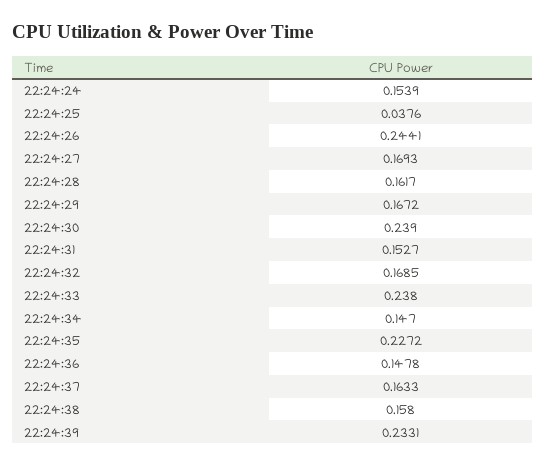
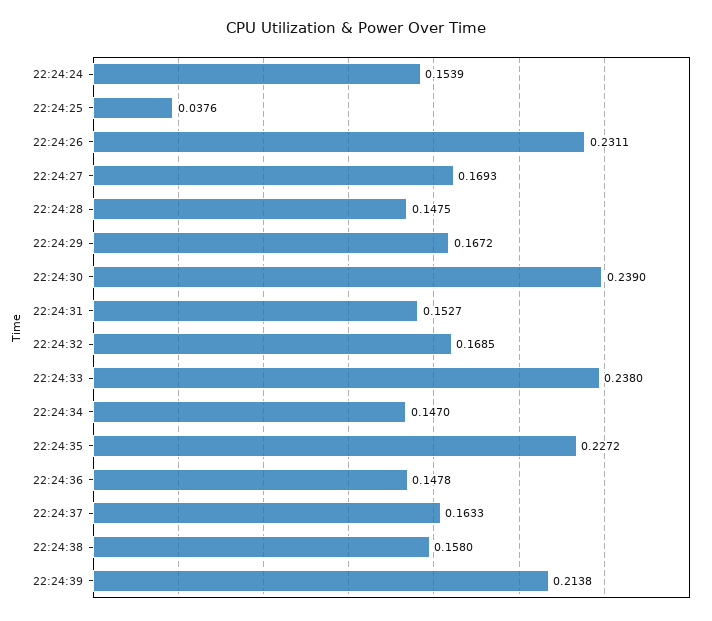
  {
    "22:24:24": 0.1539,
    "22:24:25": 0.0376,
-   "22:24:26": 0.2441,
+   "22:24:26": 0.2311,
    "22:24:27": 0.1693,
-   "22:24:28": 0.1617,
+   "22:24:28": 0.1475,
    "22:24:29": 0.1672,
    "22:24:30": 0.239,
    "22:24:31": 0.1527,
    "22:24:32": 0.1685,
    "22:24:33": 0.238,
    "22:24:34": 0.147,
    "22:24:35": 0.2272,
    "22:24:36": 0.1478,
    "22:24:37": 0.1633,
    "22:24:38": 0.158,
-   "22:24:39": 0.2331
+   "22:24:39": 0.2138
  }

